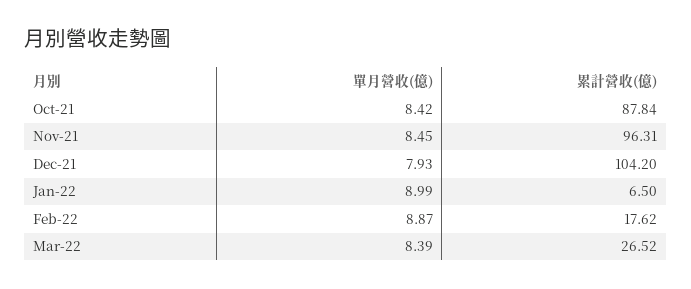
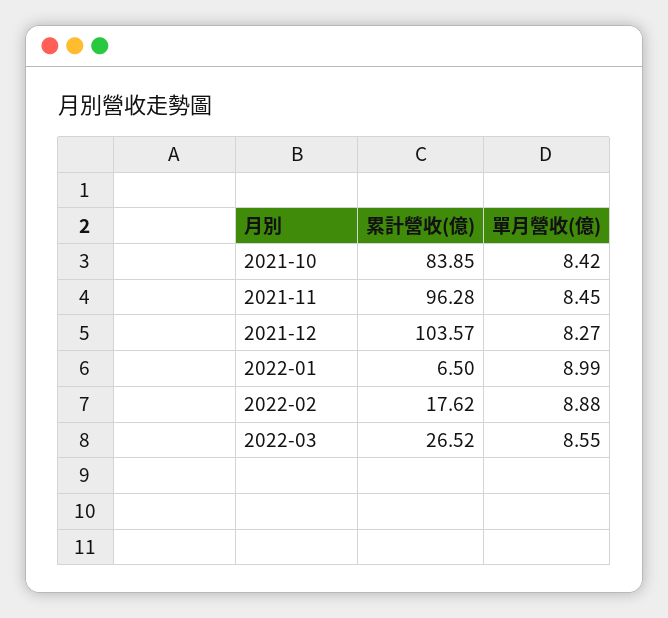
  {
    "單月營收(億)": {
      "Oct-21": 8.42,
      "Nov-21": 8.45,
-     "Dec-21": 7.93,
+     "Dec-21": 8.27,
      "Jan-22": 8.99,
-     "Feb-22": 8.87,
+     "Feb-22": 8.88,
-     "Mar-22": 8.39
+     "Mar-22": 8.55
    },
    "累計營收(億)": {
-     "Oct-21": 87.84,
+     "Oct-21": 83.85,
-     "Nov-21": 96.31,
+     "Nov-21": 96.28,
-     "Dec-21": 104.2,
+     "Dec-21": 103.57,
      "Jan-22": 6.5,
      "Feb-22": 17.62,
      "Mar-22": 26.52
    }
  }

